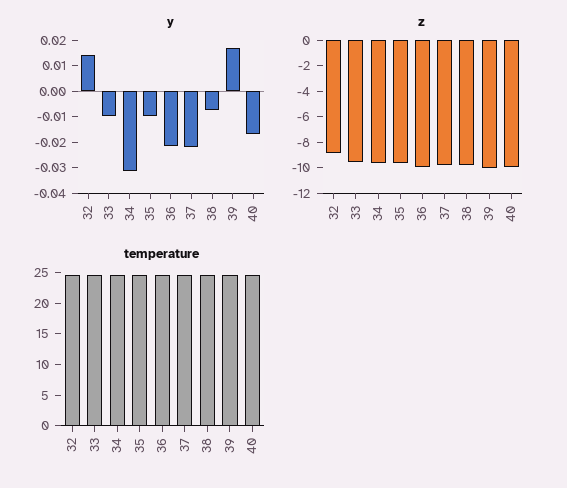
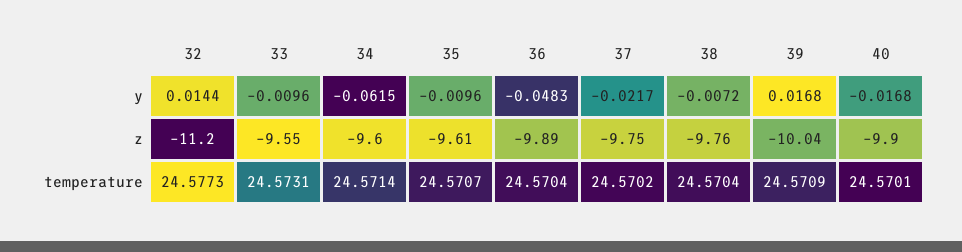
  {
    "y": {
      "32": 0.0144,
      "33": -0.0096,
-     "34": -0.03,
+     "34": -0.0615,
      "35": -0.0096,
-     "36": -0.02,
+     "36": -0.0483,
      "37": -0.0217,
      "38": -0.0072,
      "39": 0.0168,
      "40": -0.0168
    },
    "z": {
-     "32": -9,
+     "32": -11.2,
      "33": -9.55,
      "34": -9.6,
      "35": -9.61,
      "36": -9.89,
      "37": -9.75,
      "38": -9.76,
      "39": -10.04,
      "40": -9.9
    },
    "temperature": {
      "32": 24.5773,
      "33": 24.5731,
      "34": 24.5714,
      "35": 24.5707,
      "36": 24.5704,
      "37": 24.5702,
      "38": 24.5704,
      "39": 24.5709,
      "40": 24.5701
    }
  }

